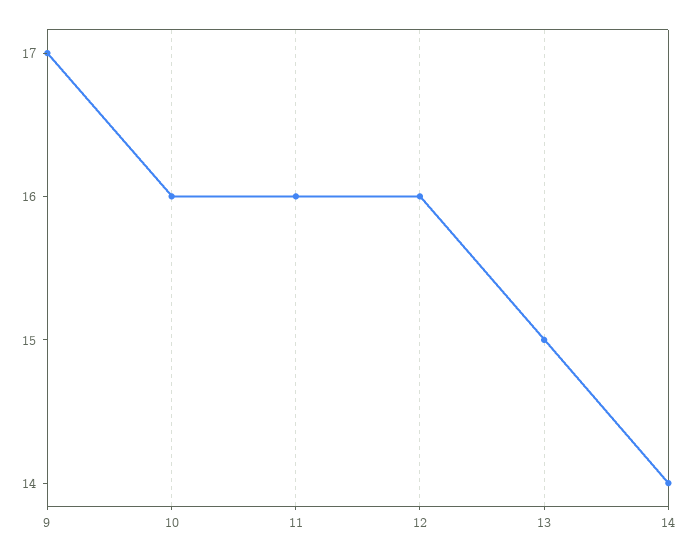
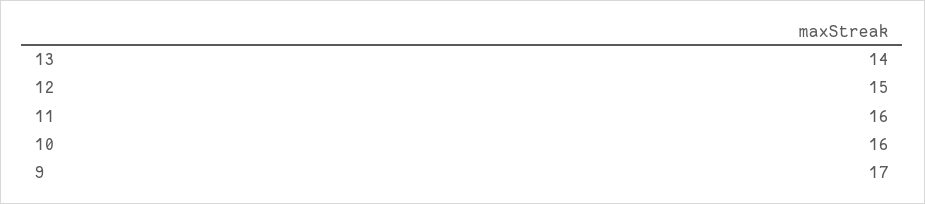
  {
    "9": 17,
    "10": 16,
    "11": 16,
-   "12": 16,
+   "12": 15,
-   "13": 15,
+   "13": 14
-   "14": 14
  }

